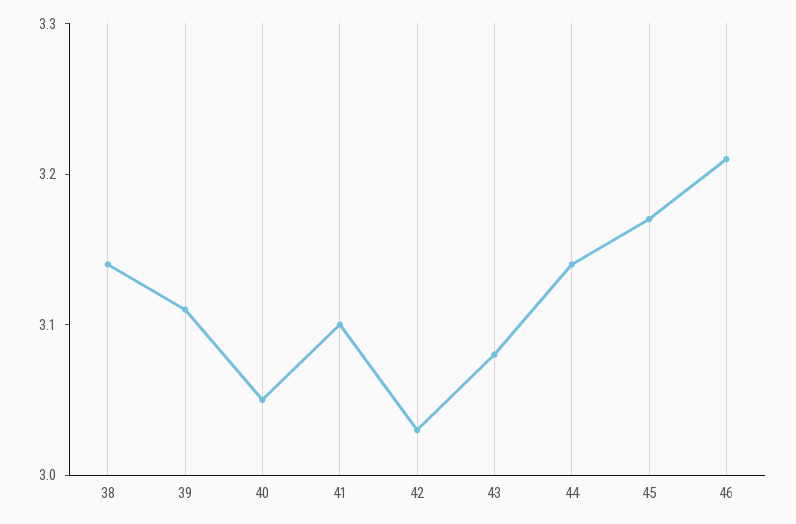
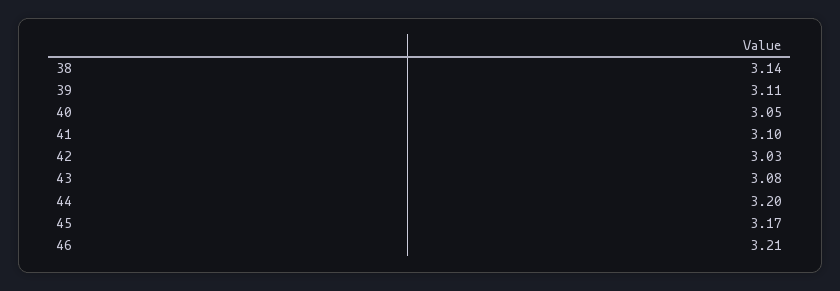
  {
    "38": 3.14,
    "39": 3.11,
    "40": 3.05,
    "41": 3.1,
    "42": 3.03,
    "43": 3.08,
-   "44": 3.14,
+   "44": 3.2,
    "45": 3.17,
    "46": 3.21
  }

